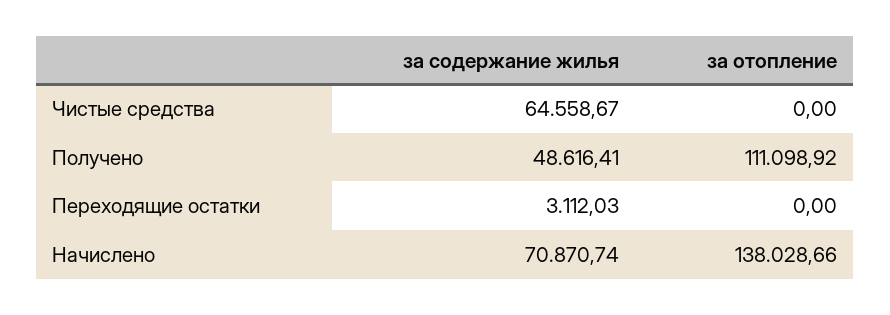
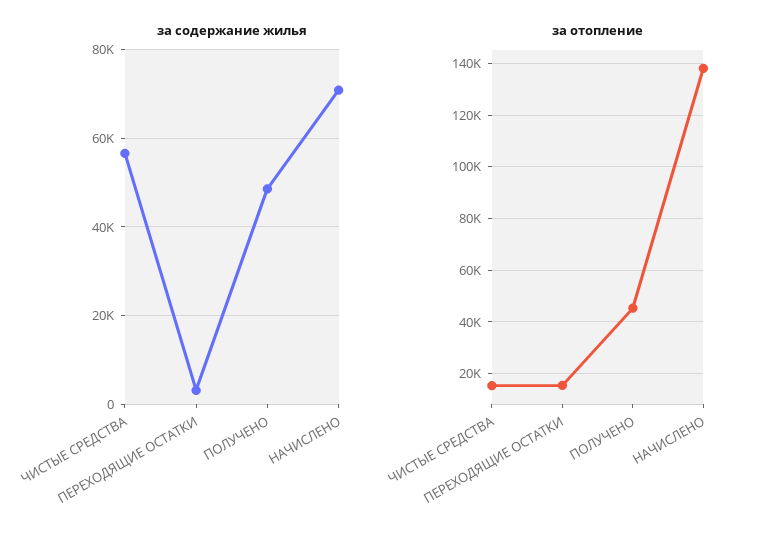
  {
    "за содержание жилья": {
-     "Чистые средства": 64558.67,
+     "Чистые средства": 56000,
      "Получено": 48616.41,
      "Переходящие остатки": 3112.03,
      "Начислено": 70870.74
    },
    "за отопление": {
-     "Чистые средства": 0,
+     "Чистые средства": 15000,
-     "Получено": 111098.92,
+     "Получено": 45000,
-     "Переходящие остатки": 0,
+     "Переходящие остатки": 15000,
      "Начислено": 138028.66
    }
  }

